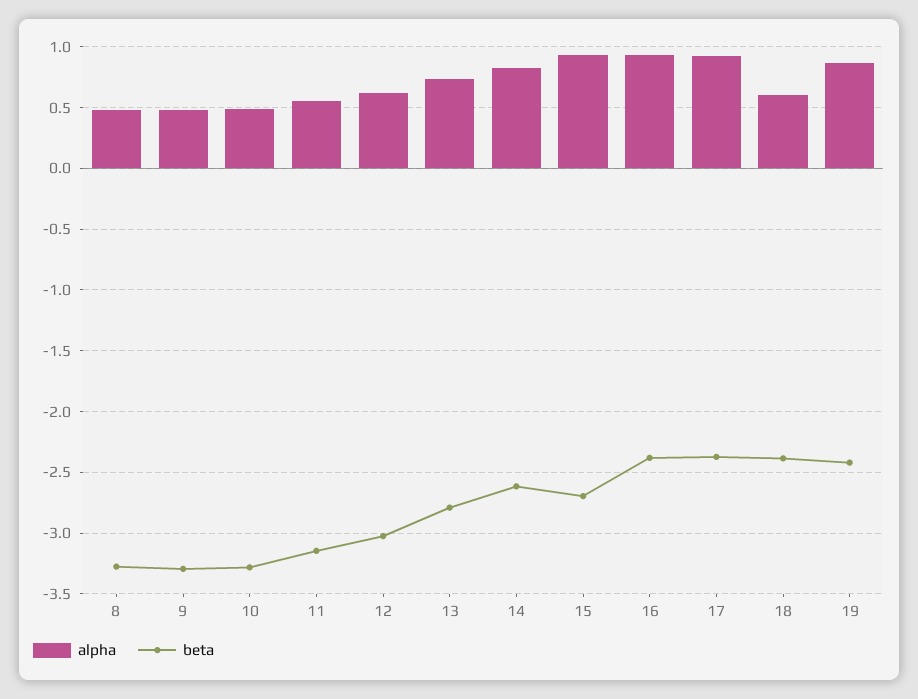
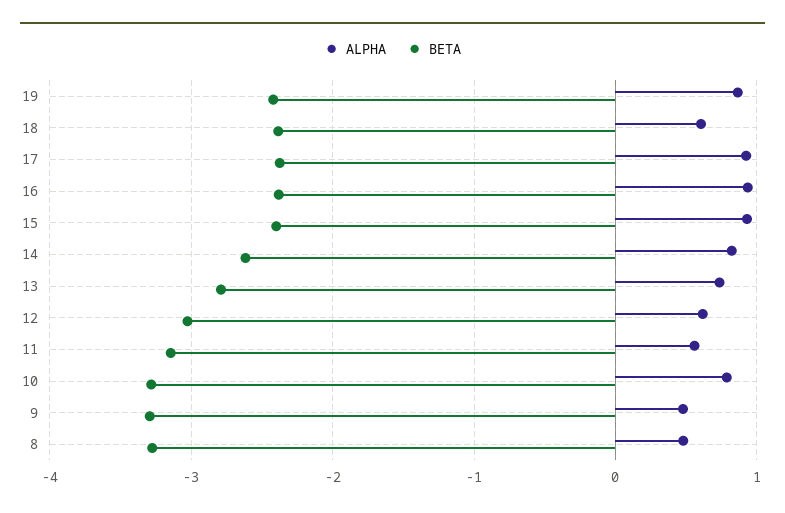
  {
    "alpha": {
      "8": 0.5,
      "9": 0.5,
-     "10": 0.5,
+     "10": 0.8,
      "11": 0.55,
      "12": 0.6,
      "13": 0.75,
      "14": 0.8,
      "15": 0.95,
      "16": 0.95,
      "17": 0.9,
      "18": 0.6,
      "19": 0.85
    },
    "beta": {
      "8": -3.3,
      "9": -3.3,
      "10": -3.3,
      "11": -3.15,
      "12": -3.05,
      "13": -2.8,
      "14": -2.6,
-     "15": -2.7,
+     "15": -2.4,
      "16": -2.4,
      "17": -2.35,
      "18": -2.4,
      "19": -2.4
    }
  }

